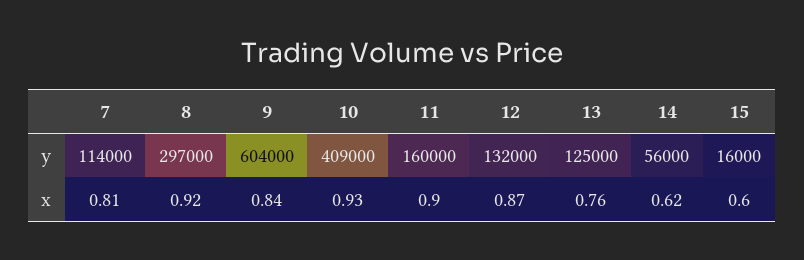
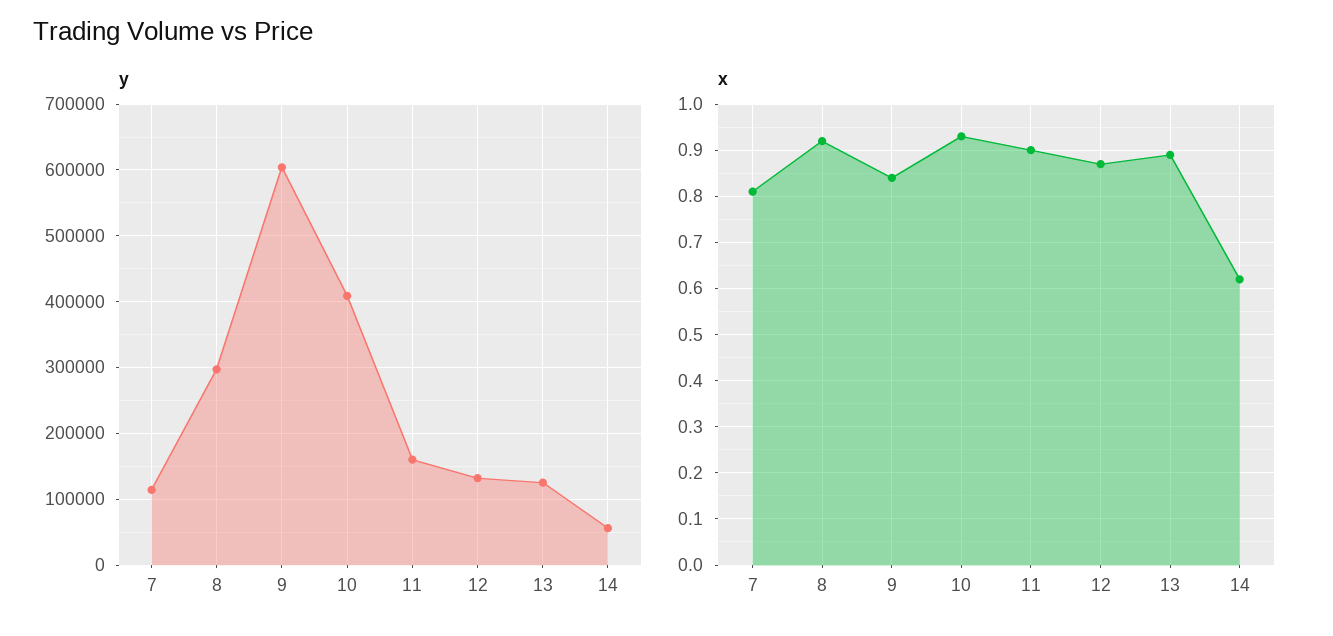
  {
    "y": {
      "7": 114000,
      "8": 297000,
      "9": 604000,
      "10": 409000,
      "11": 160000,
      "12": 132000,
      "13": 125000,
-     "14": 56000,
+     "14": 56000
-     "15": 16000
    },
    "x": {
      "7": 0.81,
      "8": 0.92,
      "9": 0.84,
      "10": 0.93,
      "11": 0.9,
      "12": 0.87,
-     "13": 0.76,
+     "13": 0.9,
-     "14": 0.62,
+     "14": 0.62
-     "15": 0.6
    }
  }

